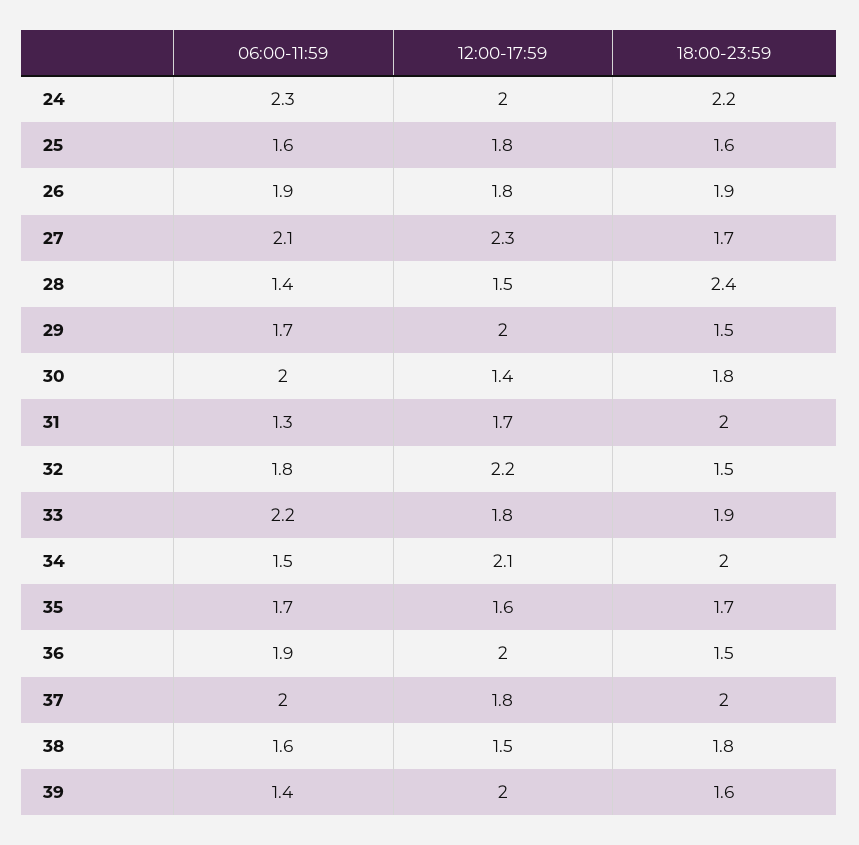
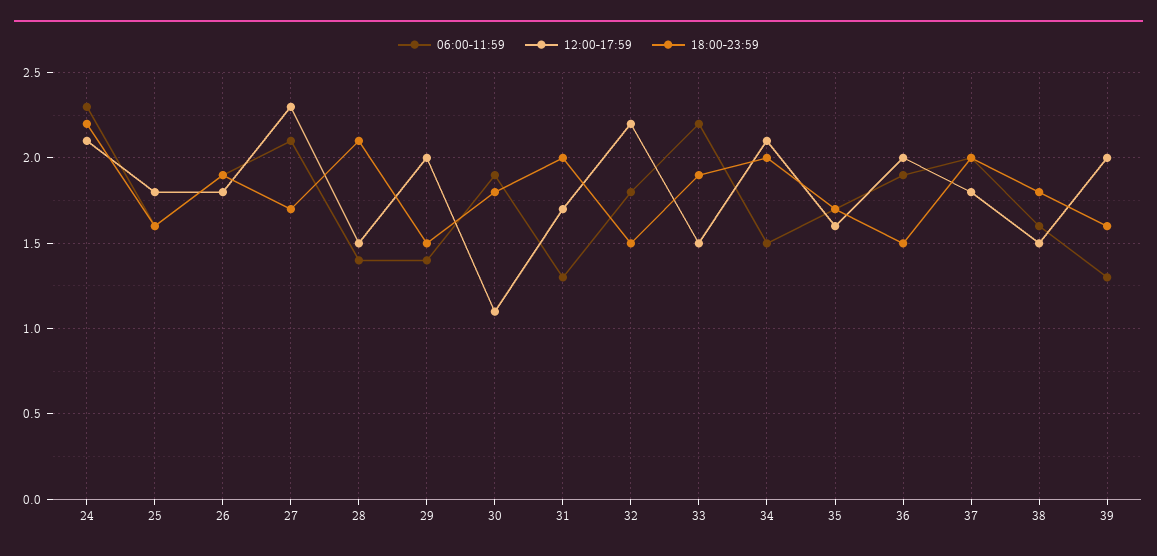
  {
    "06:00-11:59": {
      "24": 2.3,
      "25": 1.6,
      "26": 1.9,
      "27": 2.1,
      "28": 1.4,
-     "29": 1.7,
+     "29": 1.4,
-     "30": 2,
+     "30": 1.9,
      "31": 1.3,
      "32": 1.8,
      "33": 2.2,
      "34": 1.5,
      "35": 1.7,
      "36": 1.9,
      "37": 2,
      "38": 1.6,
-     "39": 1.4
+     "39": 1.3
    },
    "12:00-17:59": {
-     "24": 2,
+     "24": 2.1,
      "25": 1.8,
      "26": 1.8,
      "27": 2.3,
      "28": 1.5,
      "29": 2,
-     "30": 1.4,
+     "30": 1.1,
      "31": 1.7,
      "32": 2.2,
-     "33": 1.8,
+     "33": 1.5,
      "34": 2.1,
      "35": 1.6,
      "36": 2,
      "37": 1.8,
      "38": 1.5,
      "39": 2
    },
    "18:00-23:59": {
      "24": 2.2,
      "25": 1.6,
      "26": 1.9,
      "27": 1.7,
-     "28": 2.4,
+     "28": 2.1,
      "29": 1.5,
      "30": 1.8,
      "31": 2,
      "32": 1.5,
      "33": 1.9,
      "34": 2,
      "35": 1.7,
      "36": 1.5,
      "37": 2,
      "38": 1.8,
      "39": 1.6
    }
  }

